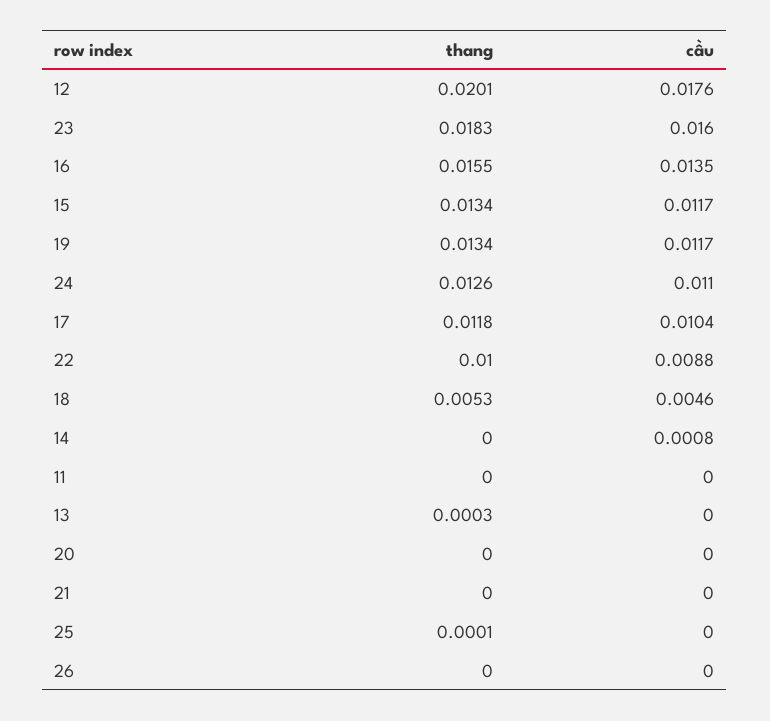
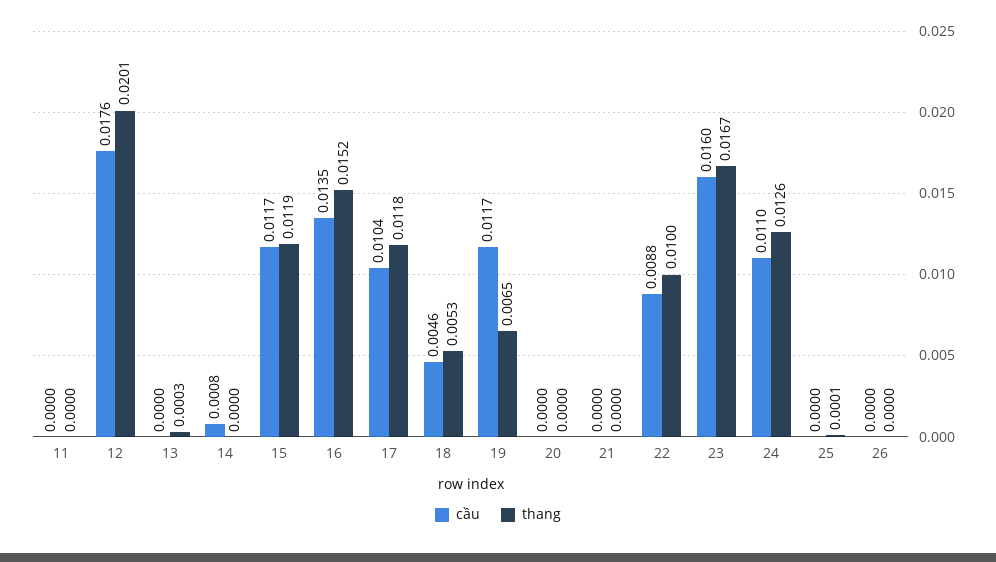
  {
    "thang": {
      "12": 0.0201,
-     "23": 0.0183,
+     "23": 0.0167,
-     "16": 0.0155,
+     "16": 0.0152,
-     "15": 0.0134,
+     "15": 0.0119,
-     "19": 0.0134,
+     "19": 0.0065,
      "24": 0.0126,
      "17": 0.0118,
      "22": 0.01,
      "18": 0.0053,
      "14": 0,
      "11": 0,
      "13": 0.0003,
      "20": 0,
      "21": 0,
      "25": 0.0001,
      "26": 0
    },
    "cầu": {
      "12": 0.0176,
      "23": 0.016,
      "16": 0.0135,
      "15": 0.0117,
      "19": 0.0117,
      "24": 0.011,
      "17": 0.0104,
      "22": 0.0088,
      "18": 0.0046,
      "14": 0.0008,
      "11": 0,
      "13": 0,
      "20": 0,
      "21": 0,
      "25": 0,
      "26": 0
    }
  }

